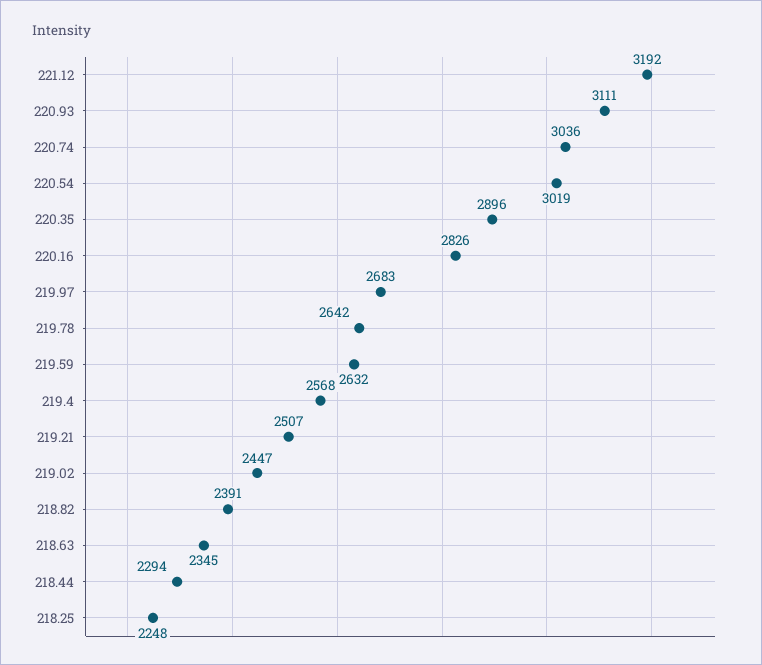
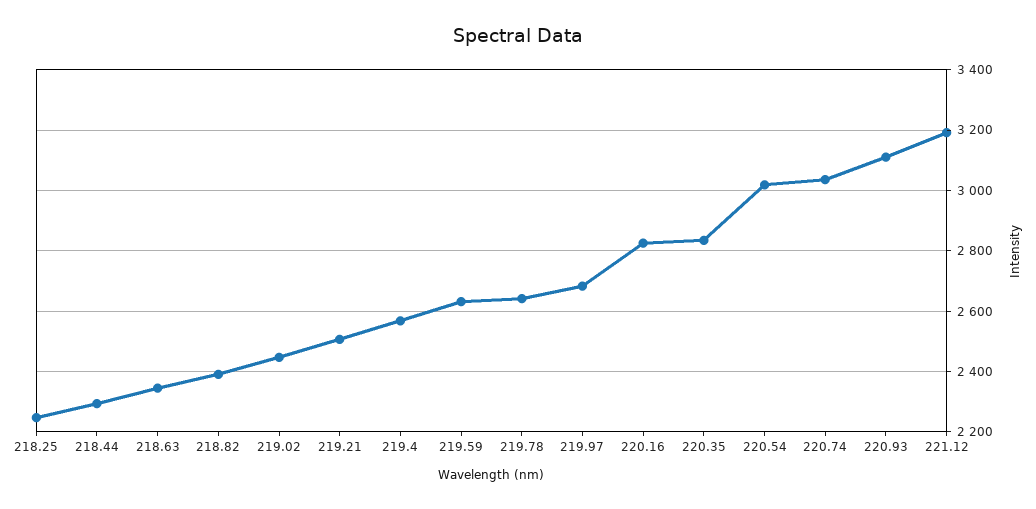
  {
    "221.12": 3192,
    "220.93": 3111,
    "220.74": 3036,
    "220.54": 3019,
-   "220.35": 2896,
+   "220.35": 2840,
    "220.16": 2826,
    "219.97": 2683,
    "219.78": 2642,
    "219.59": 2632,
    "219.4": 2568,
    "219.21": 2507,
    "219.02": 2447,
    "218.82": 2391,
    "218.63": 2345,
    "218.44": 2294,
    "218.25": 2248
  }

